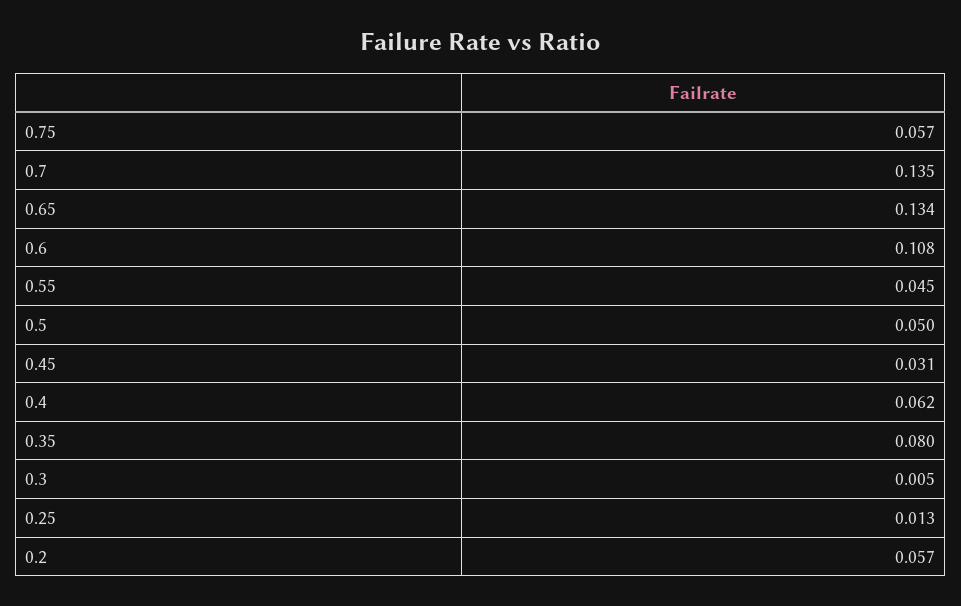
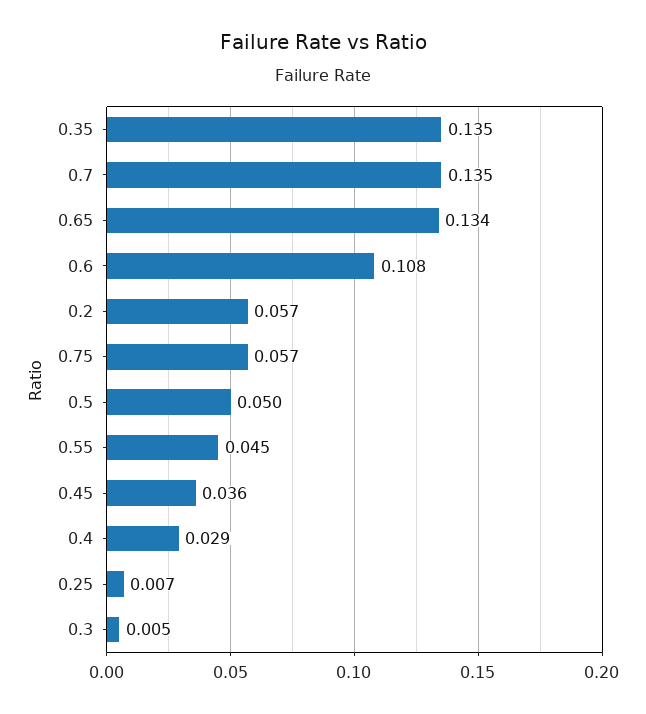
  {
    "0.75": 0.057,
    "0.7": 0.135,
    "0.65": 0.134,
    "0.6": 0.108,
    "0.55": 0.045,
    "0.5": 0.05,
-   "0.45": 0.031,
+   "0.45": 0.036,
-   "0.4": 0.062,
+   "0.4": 0.029,
-   "0.35": 0.08,
+   "0.35": 0.135,
    "0.3": 0.005,
-   "0.25": 0.013,
+   "0.25": 0.007,
    "0.2": 0.057
  }

